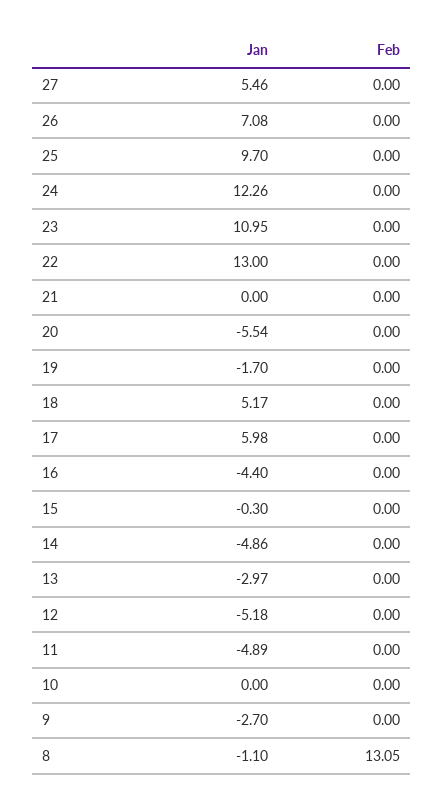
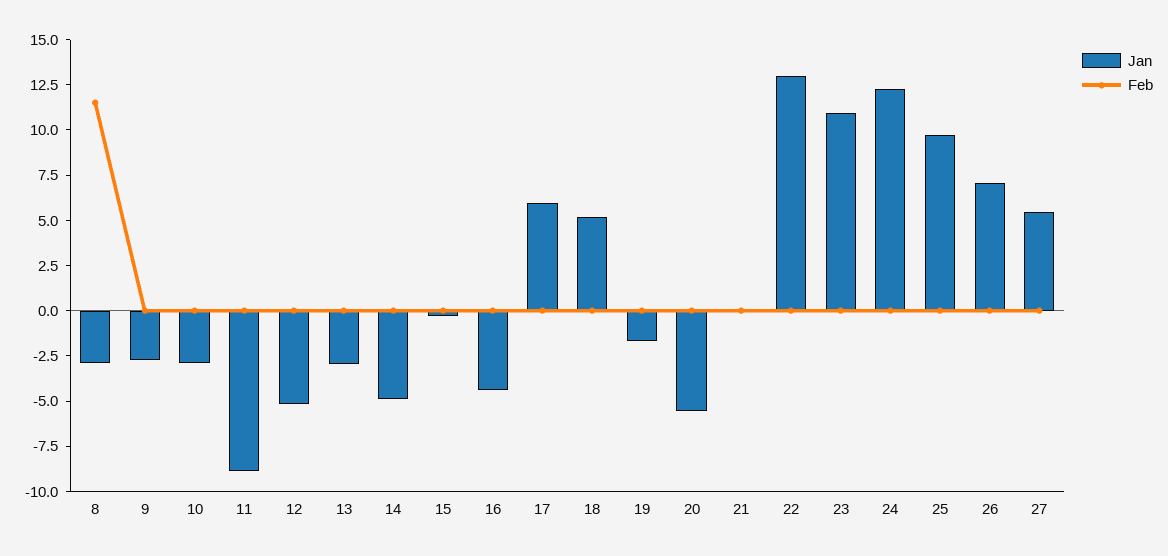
  {
    "Jan": {
      "27": 5.46,
      "26": 7.08,
      "25": 9.7,
      "24": 12.26,
      "23": 10.95,
      "22": 13,
      "21": 0,
      "20": -5.54,
      "19": -1.7,
      "18": 5.17,
      "17": 5.98,
      "16": -4.4,
      "15": -0.3,
      "14": -4.86,
      "13": -2.97,
      "12": -5.18,
-     "11": -4.89,
+     "11": -9,
-     "10": 0,
+     "10": -3,
      "9": -2.7,
-     "8": -1.1
+     "8": -3
    },
    "Feb": {
      "27": 0,
      "26": 0,
      "25": 0,
      "24": 0,
      "23": 0,
      "22": 0,
      "21": 0,
      "20": 0,
      "19": 0,
      "18": 0,
      "17": 0,
      "16": 0,
      "15": 0,
      "14": 0,
      "13": 0,
      "12": 0,
      "11": 0,
      "10": 0,
      "9": 0,
-     "8": 13.05
+     "8": 11.5
    }
  }

